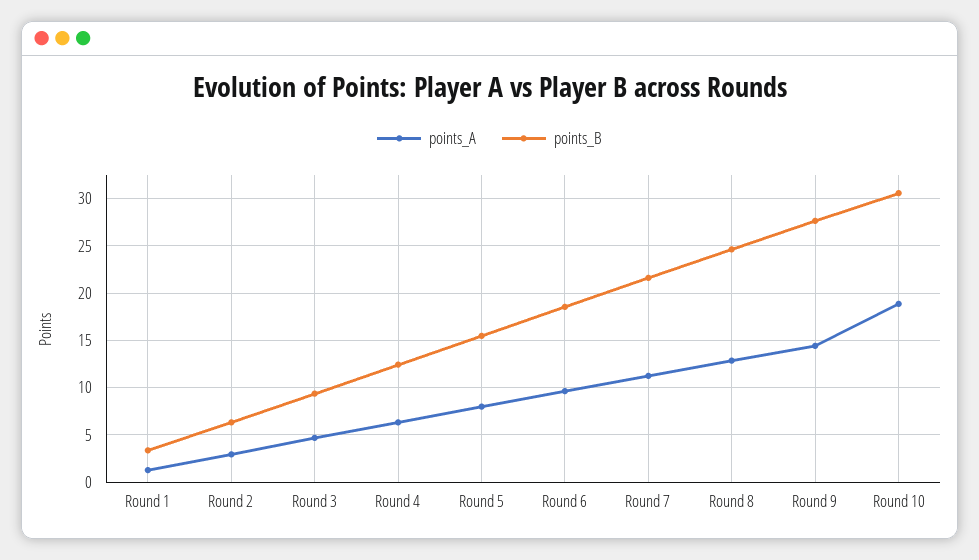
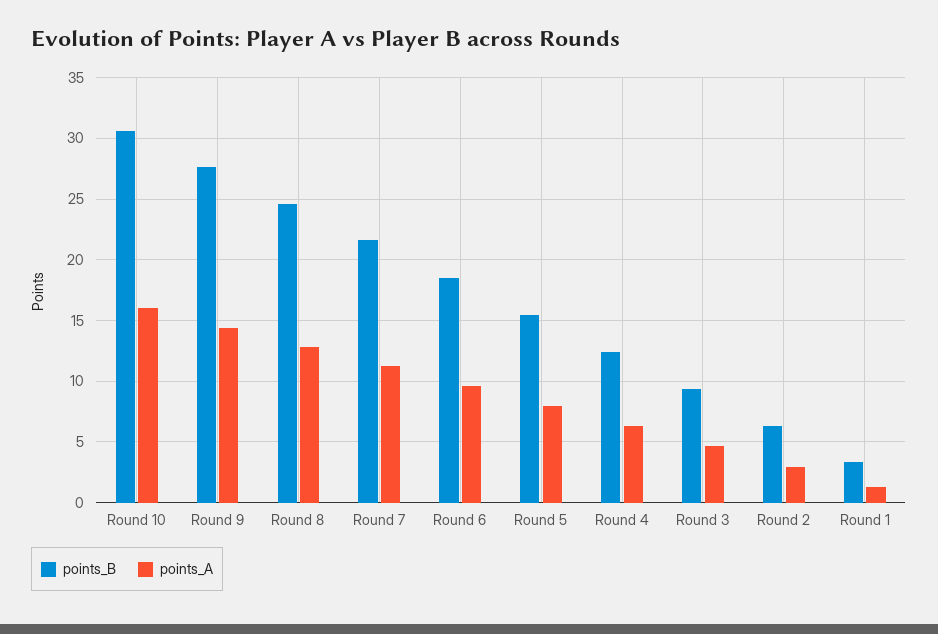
  {
    "points_A": {
      "Round 1": 1.5,
      "Round 2": 3,
      "Round 3": 4.5,
      "Round 4": 6.5,
      "Round 5": 8,
      "Round 6": 9.5,
      "Round 7": 11,
      "Round 8": 13,
      "Round 9": 14.5,
-     "Round 10": 19
+     "Round 10": 16
    },
    "points_B": {
      "Round 1": 3.5,
      "Round 2": 6.5,
      "Round 3": 9.5,
      "Round 4": 12.5,
      "Round 5": 15.5,
      "Round 6": 18.5,
      "Round 7": 21.5,
      "Round 8": 24.5,
      "Round 9": 27.5,
      "Round 10": 30.5
    }
  }

